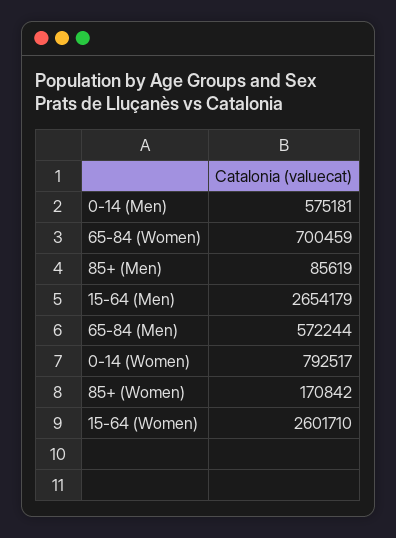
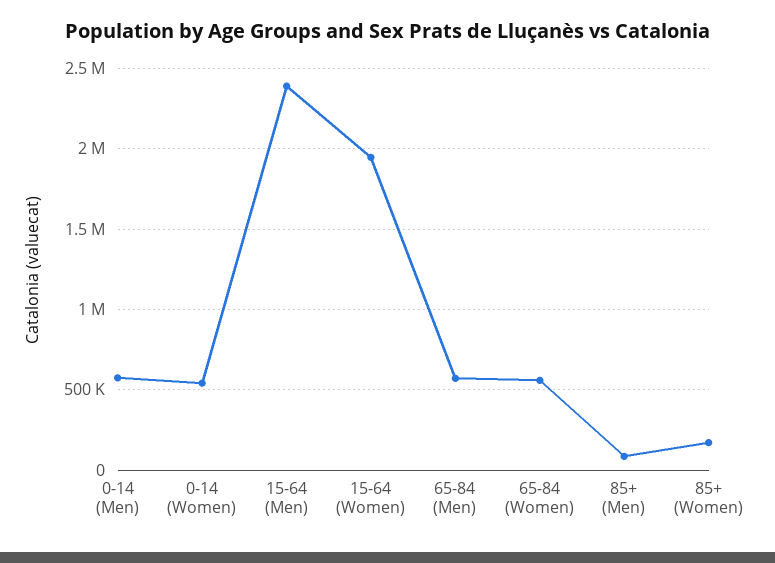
  {
    "0-14 (Men)": 575181,
-   "65-84 (Women)": 700459,
+   "65-84 (Women)": 550000,
    "85+ (Men)": 85619,
-   "15-64 (Men)": 2654179,
+   "15-64 (Men)": 2400000,
    "65-84 (Men)": 572244,
-   "0-14 (Women)": 792517,
+   "0-14 (Women)": 550000,
    "85+ (Women)": 170842,
-   "15-64 (Women)": 2601710
+   "15-64 (Women)": 1950000
  }

